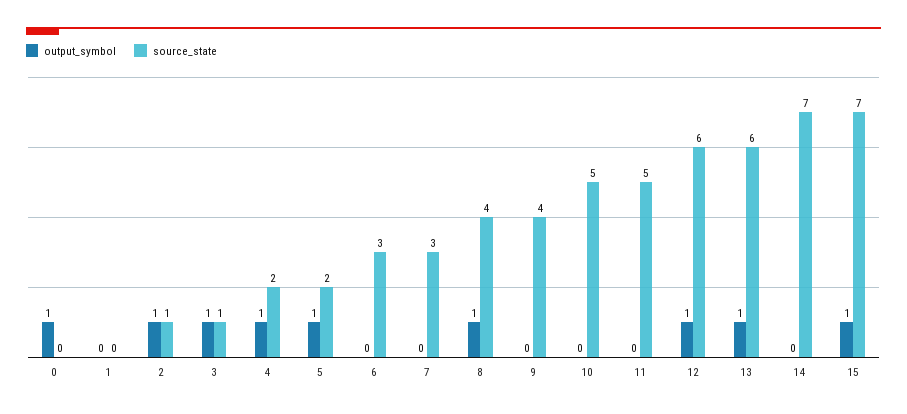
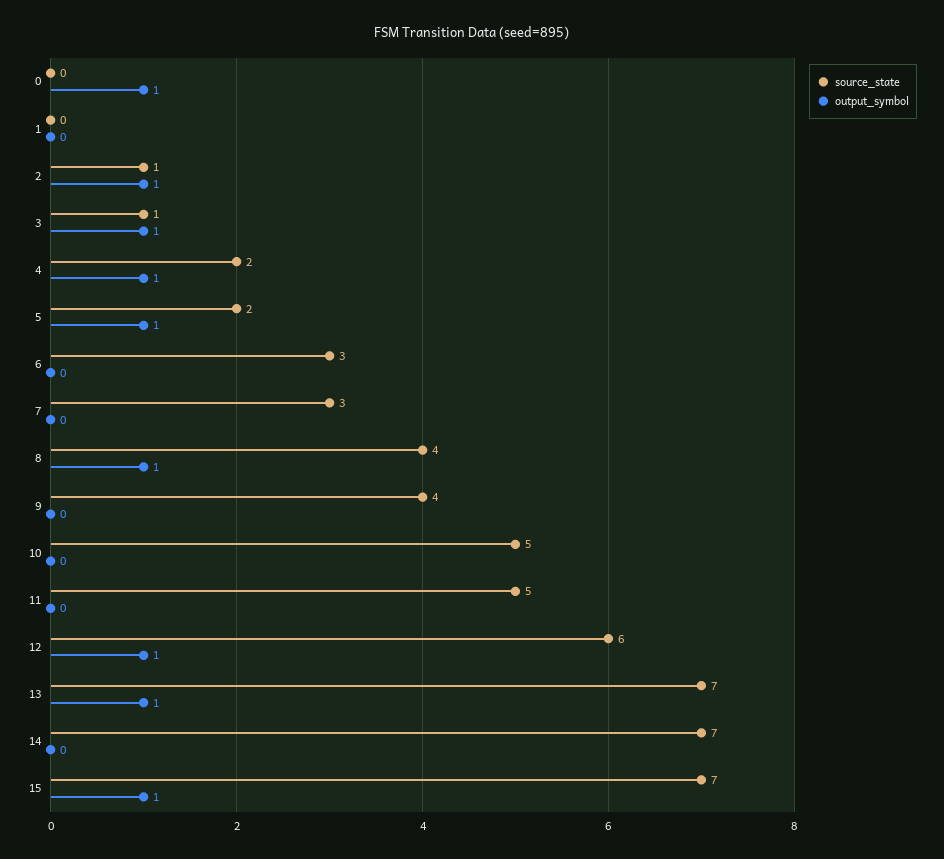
  {
    "output_symbol": {
      "0": 1,
      "1": 0,
      "2": 1,
      "3": 1,
      "4": 1,
      "5": 1,
      "6": 0,
      "7": 0,
      "8": 1,
      "9": 0,
      "10": 0,
      "11": 0,
      "12": 1,
      "13": 1,
      "14": 0,
      "15": 1
    },
    "source_state": {
      "0": 0,
      "1": 0,
      "2": 1,
      "3": 1,
      "4": 2,
      "5": 2,
      "6": 3,
      "7": 3,
      "8": 4,
      "9": 4,
      "10": 5,
      "11": 5,
      "12": 6,
-     "13": 6,
+     "13": 7,
      "14": 7,
      "15": 7
    }
  }

